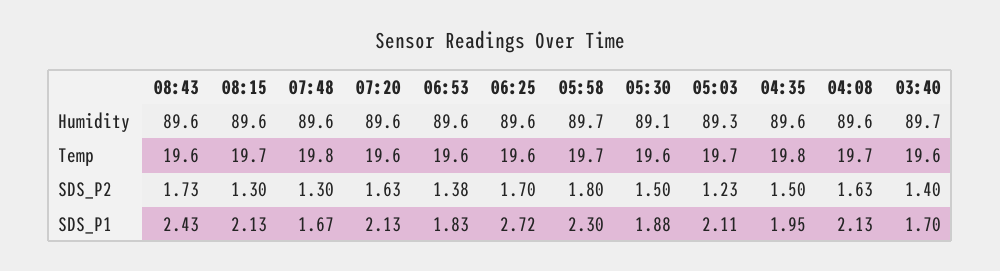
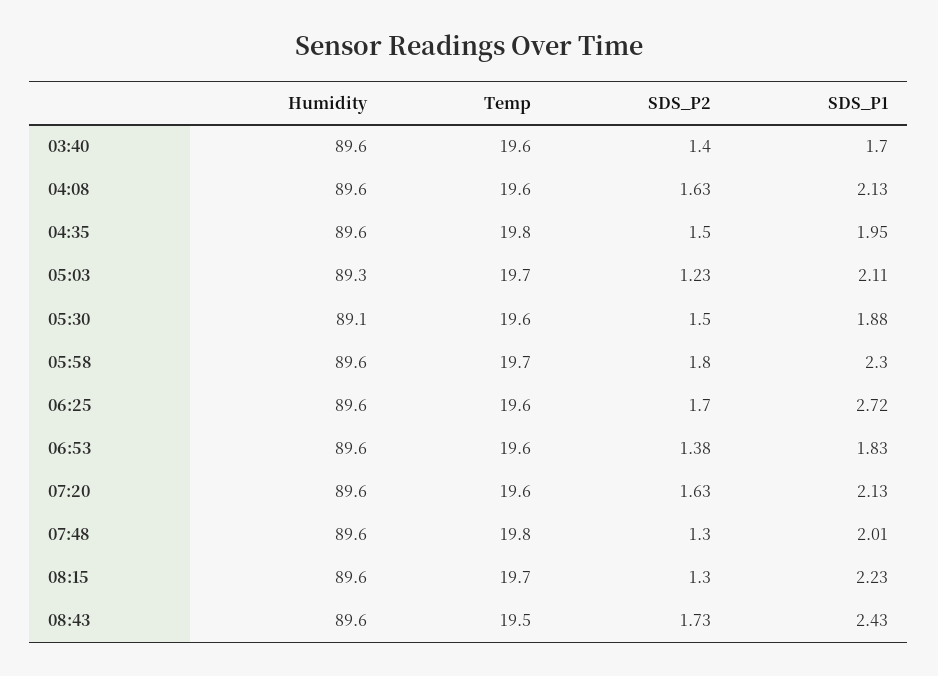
  {
    "08:43": {
      "Humidity": 89.6,
-     "Temp": 19.6,
+     "Temp": 19.5,
      "SDS_P2": 1.73,
      "SDS_P1": 2.43
    },
    "08:15": {
      "Humidity": 89.6,
      "Temp": 19.7,
      "SDS_P2": 1.3,
-     "SDS_P1": 2.13
+     "SDS_P1": 2.23
    },
    "07:48": {
      "Humidity": 89.6,
      "Temp": 19.8,
      "SDS_P2": 1.3,
-     "SDS_P1": 1.67
+     "SDS_P1": 2.01
    },
    "07:20": {
      "Humidity": 89.6,
      "Temp": 19.6,
      "SDS_P2": 1.63,
      "SDS_P1": 2.13
    },
    "06:53": {
      "Humidity": 89.6,
      "Temp": 19.6,
      "SDS_P2": 1.38,
      "SDS_P1": 1.83
    },
    "06:25": {
      "Humidity": 89.6,
      "Temp": 19.6,
      "SDS_P2": 1.7,
      "SDS_P1": 2.72
    },
    "05:58": {
-     "Humidity": 89.7,
+     "Humidity": 89.6,
      "Temp": 19.7,
      "SDS_P2": 1.8,
      "SDS_P1": 2.3
    },
    "05:30": {
      "Humidity": 89.1,
      "Temp": 19.6,
      "SDS_P2": 1.5,
      "SDS_P1": 1.88
    },
    "05:03": {
      "Humidity": 89.3,
      "Temp": 19.7,
      "SDS_P2": 1.23,
      "SDS_P1": 2.11
    },
    "04:35": {
      "Humidity": 89.6,
      "Temp": 19.8,
      "SDS_P2": 1.5,
      "SDS_P1": 1.95
    },
    "04:08": {
      "Humidity": 89.6,
-     "Temp": 19.7,
+     "Temp": 19.6,
      "SDS_P2": 1.63,
      "SDS_P1": 2.13
    },
    "03:40": {
-     "Humidity": 89.7,
+     "Humidity": 89.6,
      "Temp": 19.6,
      "SDS_P2": 1.4,
      "SDS_P1": 1.7
    }
  }

